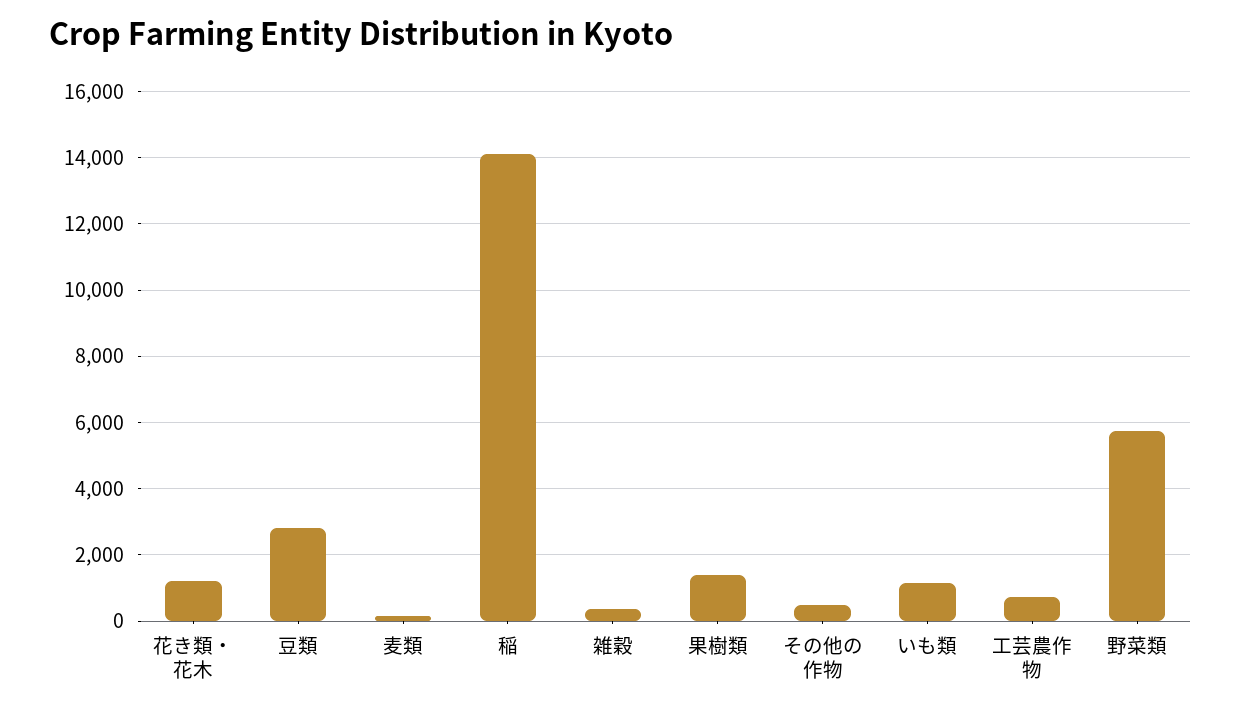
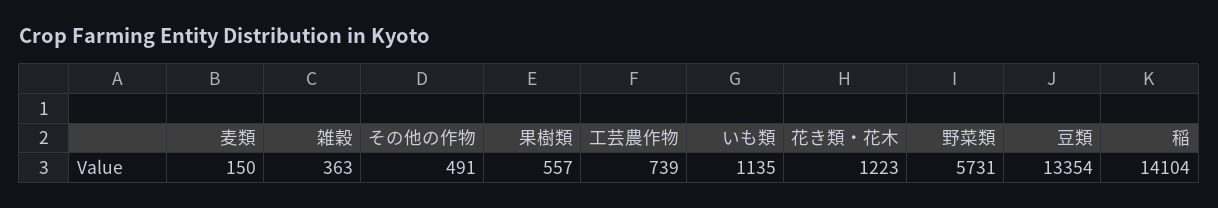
  {
    "花き類・花木": 1223,
-   "豆類": 2800,
+   "豆類": 13354,
    "麦類": 150,
    "稲": 14104,
    "雑穀": 363,
-   "果樹類": 1400,
+   "果樹類": 557,
    "その他の作物": 491,
    "いも類": 1135,
    "工芸農作物": 739,
    "野菜類": 5731
  }

